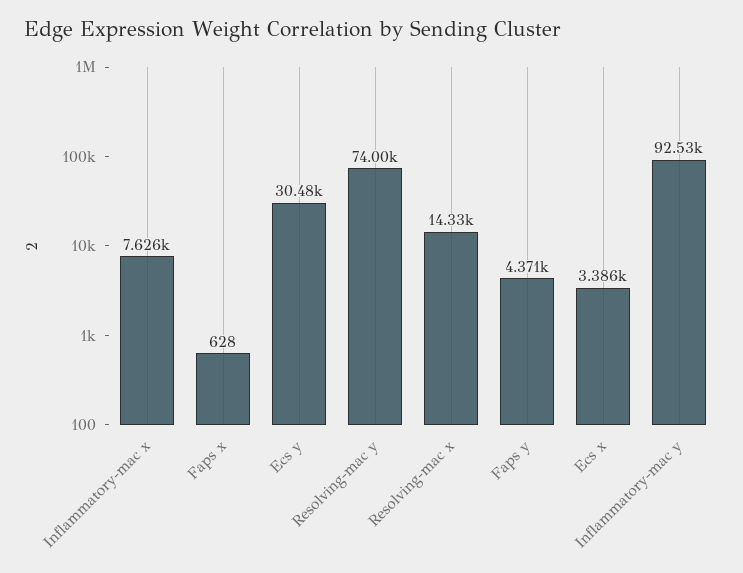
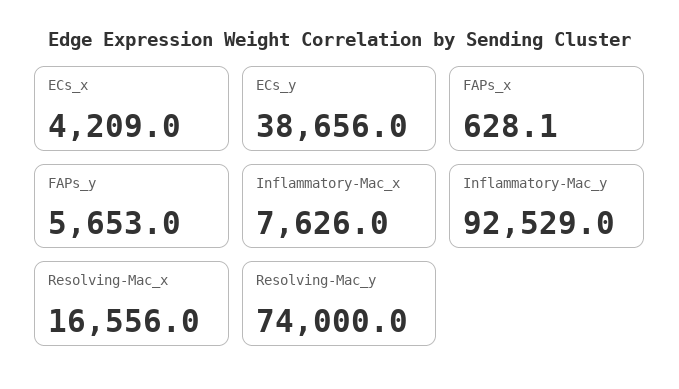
  {
    "Inflammatory-mac x": 7626,
    "Faps x": 628.1,
-   "Ecs y": 30480,
+   "Ecs y": 38656,
    "Resolving-mac y": 74000,
-   "Resolving-mac x": 14330,
+   "Resolving-mac x": 16556,
-   "Faps y": 4371,
+   "Faps y": 5653,
-   "Ecs x": 3386,
+   "Ecs x": 4209,
    "Inflammatory-mac y": 92529
  }

